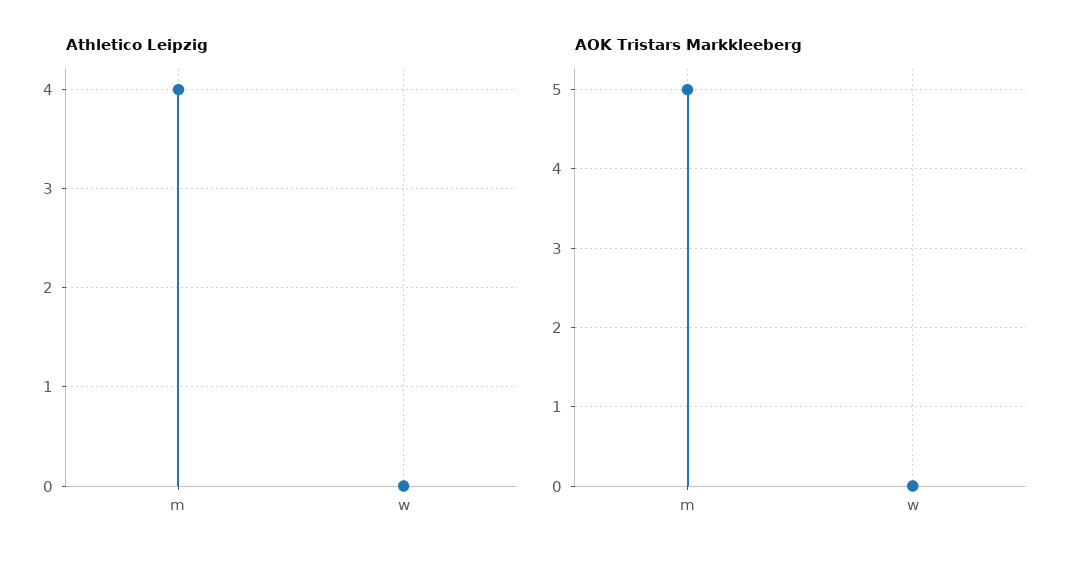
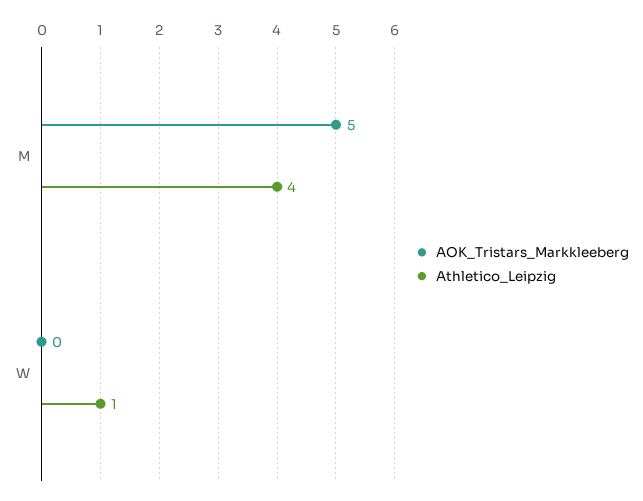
  {
    "Athletico Leipzig": {
      "m": 4,
-     "w": 0
+     "w": 1
    },
    "AOK Tristars Markkleeberg": {
      "m": 5,
      "w": 0
    }
  }

